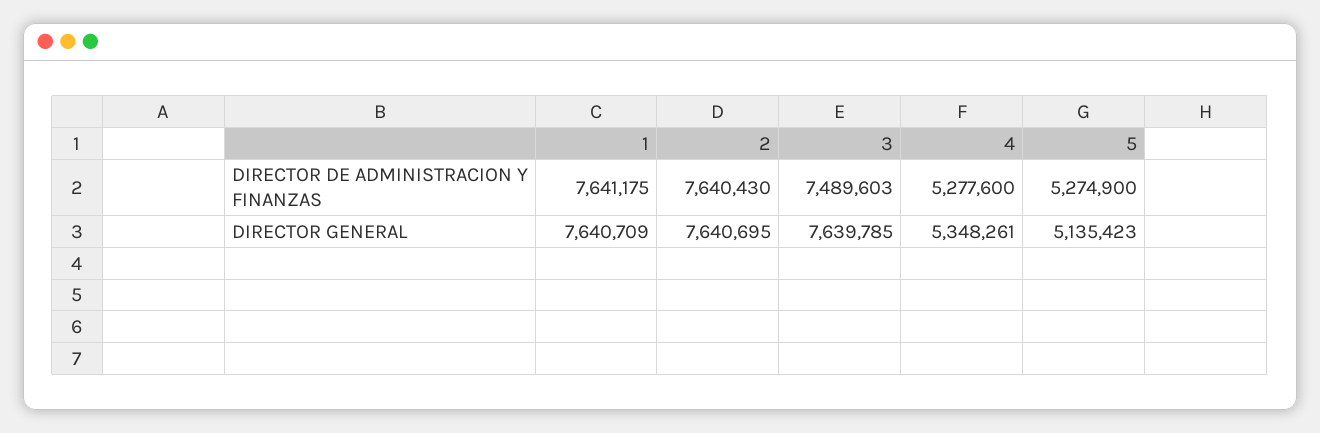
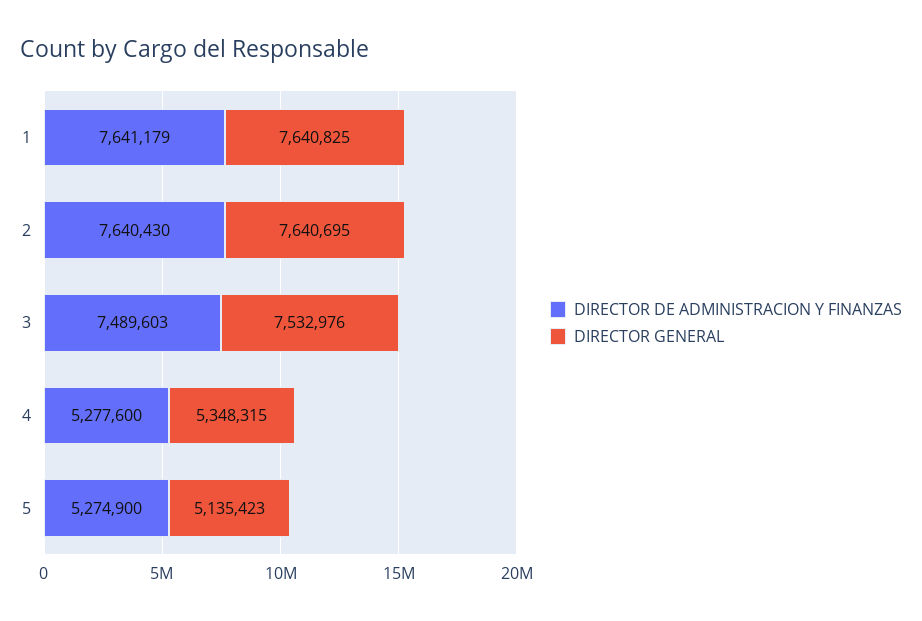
  {
    "DIRECTOR DE ADMINISTRACION Y FINANZAS": {
-     "1": 7641175,
+     "1": 7641179,
      "2": 7640430,
      "3": 7489603,
      "4": 5277600,
      "5": 5274900
    },
    "DIRECTOR GENERAL": {
-     "1": 7640709,
+     "1": 7640825,
      "2": 7640695,
-     "3": 7639785,
+     "3": 7532976,
-     "4": 5348261,
+     "4": 5348315,
      "5": 5135423
    }
  }

